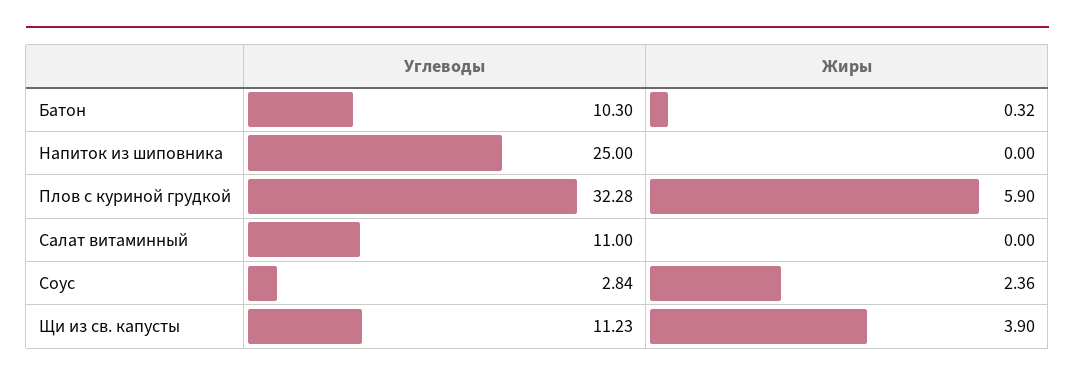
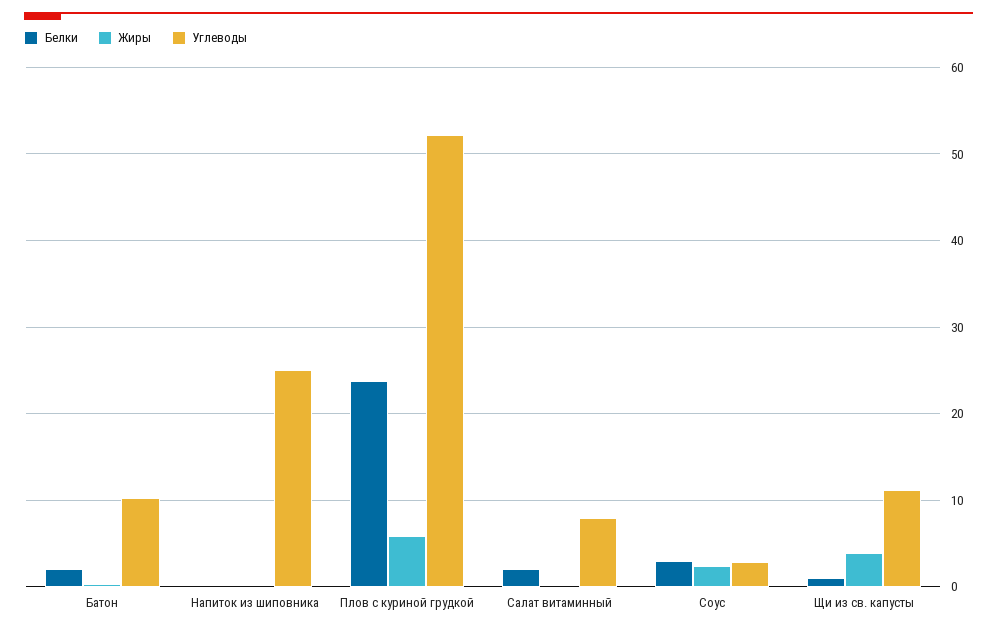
  {
    "Углеводы": {
      "Батон": 10.3,
      "Напиток из шиповника": 25,
-     "Плов с куриной грудкой": 32.28,
+     "Плов с куриной грудкой": 52,
-     "Салат витаминный": 11,
+     "Салат витаминный": 8,
      "Соус": 2.84,
      "Щи из св. капусты": 11.23
    },
    "Жиры": {
      "Батон": 0.32,
      "Напиток из шиповника": 0,
      "Плов с куриной грудкой": 5.9,
      "Салат витаминный": 0,
      "Соус": 2.36,
      "Щи из св. капусты": 3.9
-   }
+   },
+   "Белки": {
+     "Батон": 2,
+     "Напиток из шиповника": 0,
+     "Плов с куриной грудкой": 24,
+     "Салат витаминный": 2,
+     "Соус": 3,
+     "Щи из св. капусты": 1
+   }
  }

